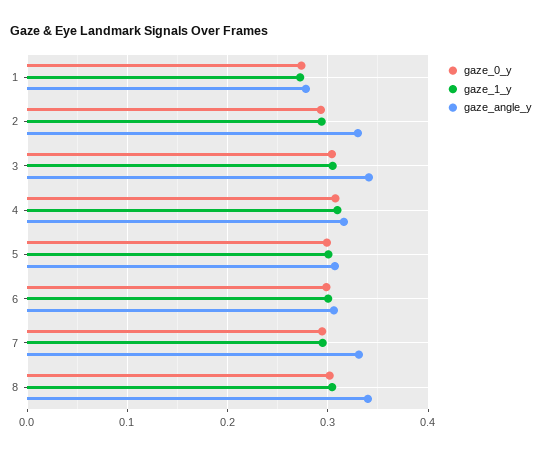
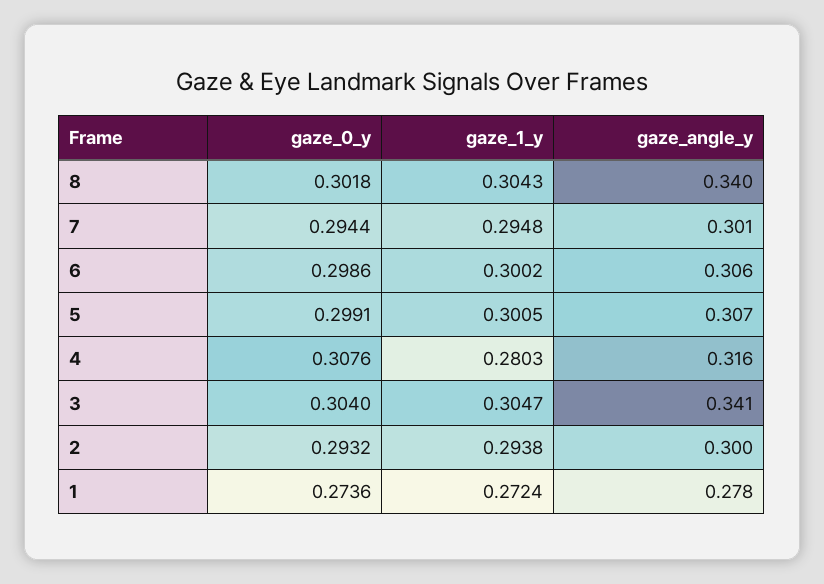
  {
    "gaze_0_y": {
      "1": 0.2736,
      "2": 0.2932,
      "3": 0.304,
      "4": 0.3076,
      "5": 0.2991,
      "6": 0.2986,
      "7": 0.2944,
      "8": 0.3018
    },
    "gaze_1_y": {
      "1": 0.2724,
      "2": 0.2938,
      "3": 0.3047,
-     "4": 0.31,
+     "4": 0.2803,
      "5": 0.3005,
      "6": 0.3002,
      "7": 0.2948,
      "8": 0.3043
    },
    "gaze_angle_y": {
      "1": 0.278,
-     "2": 0.33,
+     "2": 0.3,
      "3": 0.341,
      "4": 0.316,
      "5": 0.307,
      "6": 0.306,
-     "7": 0.33,
+     "7": 0.301,
      "8": 0.34
    }
  }

